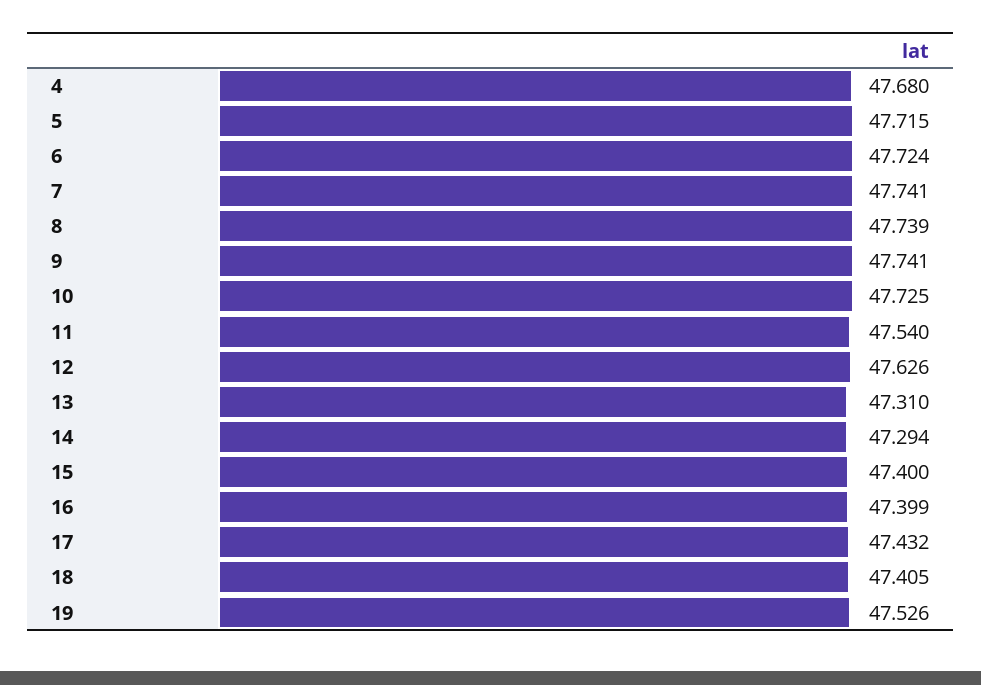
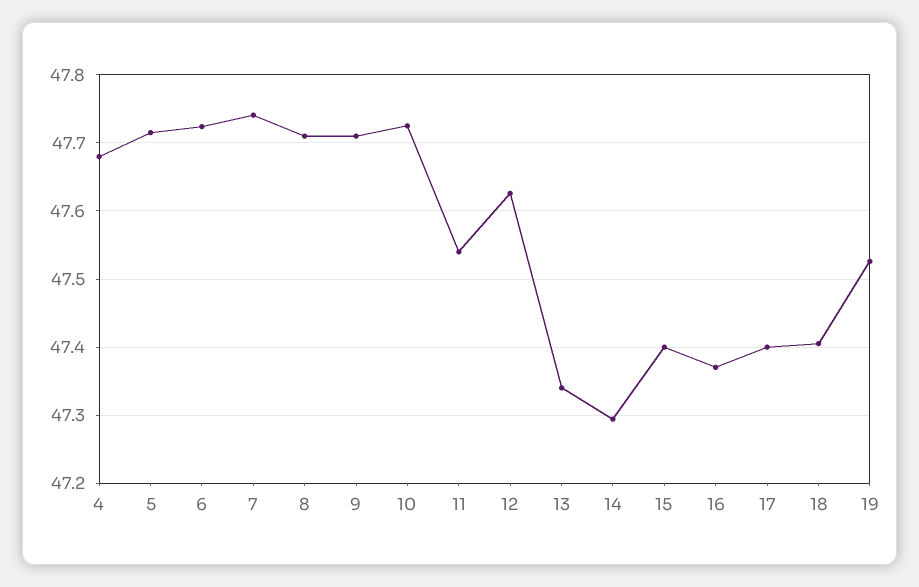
  {
    "4": 47.68,
    "5": 47.715,
    "6": 47.724,
    "7": 47.741,
-   "8": 47.739,
+   "8": 47.71,
-   "9": 47.741,
+   "9": 47.71,
    "10": 47.725,
    "11": 47.54,
    "12": 47.626,
-   "13": 47.31,
+   "13": 47.34,
    "14": 47.294,
    "15": 47.4,
-   "16": 47.399,
+   "16": 47.37,
-   "17": 47.432,
+   "17": 47.4,
    "18": 47.405,
    "19": 47.526
  }

